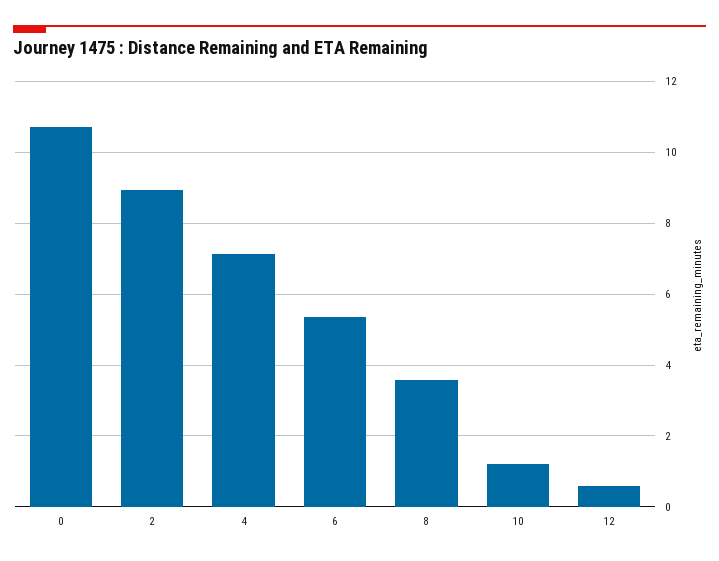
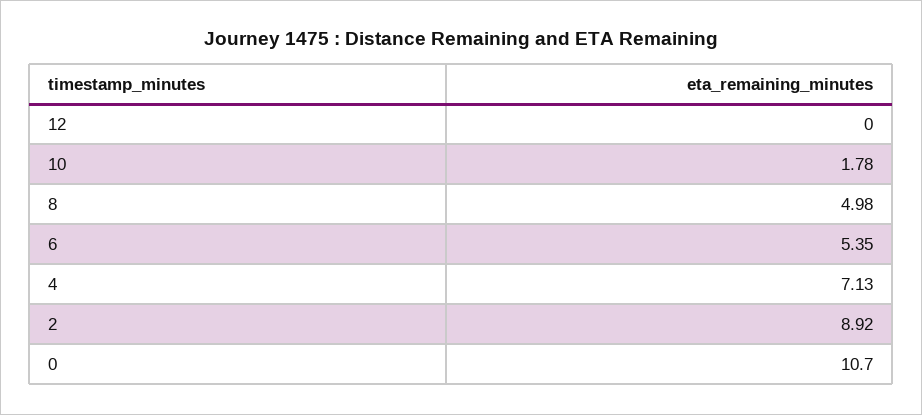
  {
    "0": 10.7,
    "2": 8.92,
    "4": 7.13,
    "6": 5.35,
-   "8": 3.6,
+   "8": 4.98,
-   "10": 1.2,
+   "10": 1.78,
-   "12": 0.6
+   "12": 0
  }

